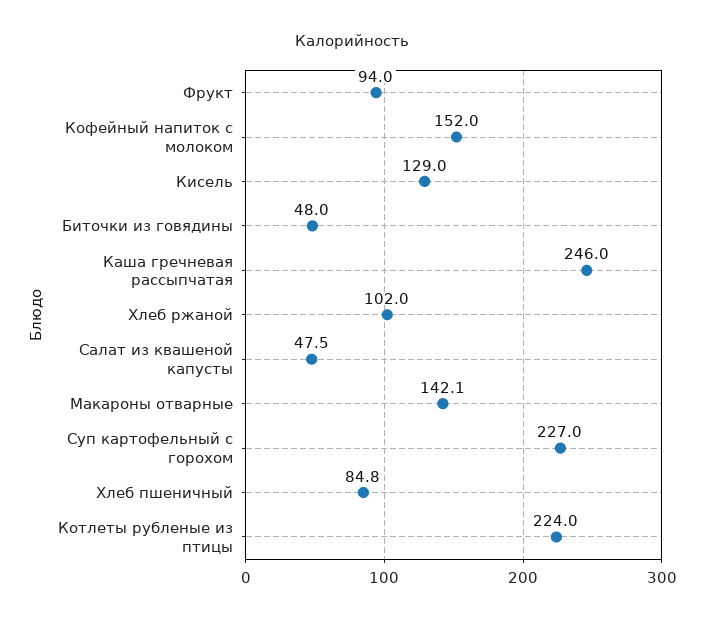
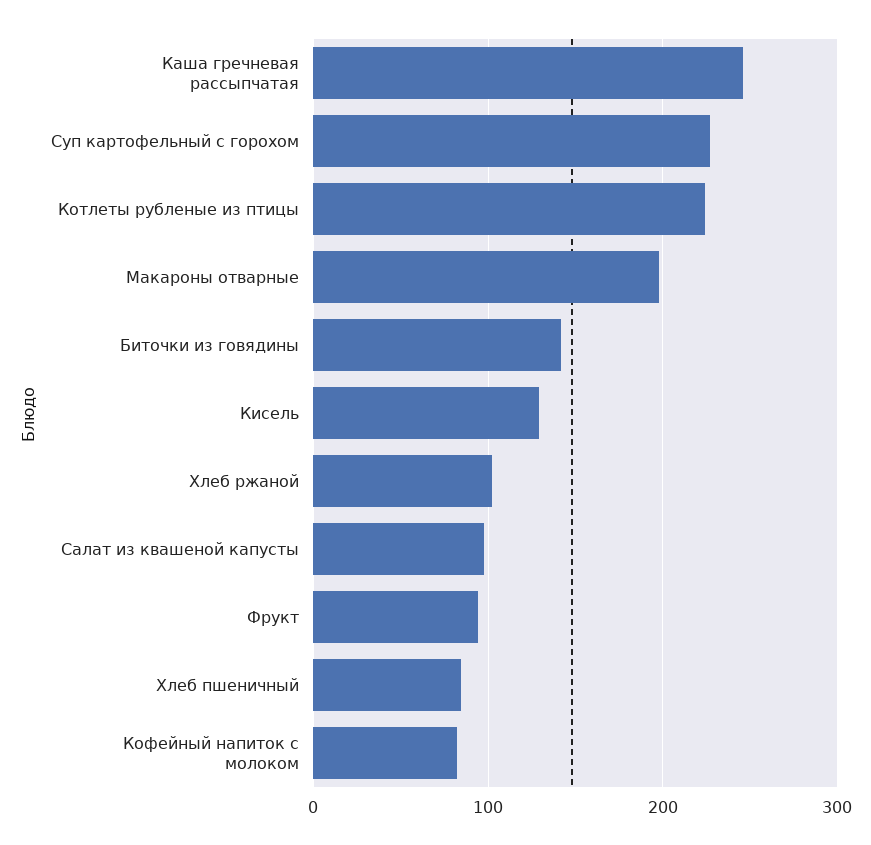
  {
    "Фрукт": 94,
-   "Кофейный напиток с молоком": 152,
+   "Кофейный напиток с молоком": 80,
    "Кисель": 129,
-   "Биточки из говядины": 48,
+   "Биточки из говядины": 140,
    "Каша гречневая рассыпчатая": 246,
    "Хлеб ржаной": 102,
-   "Салат из квашеной капусты": 47.5,
+   "Салат из квашеной капусты": 100,
-   "Макароны отварные": 142.1,
+   "Макароны отварные": 200,
    "Суп картофельный с горохом": 227,
    "Хлеб пшеничный": 84.8,
    "Котлеты рубленые из птицы": 224
  }

